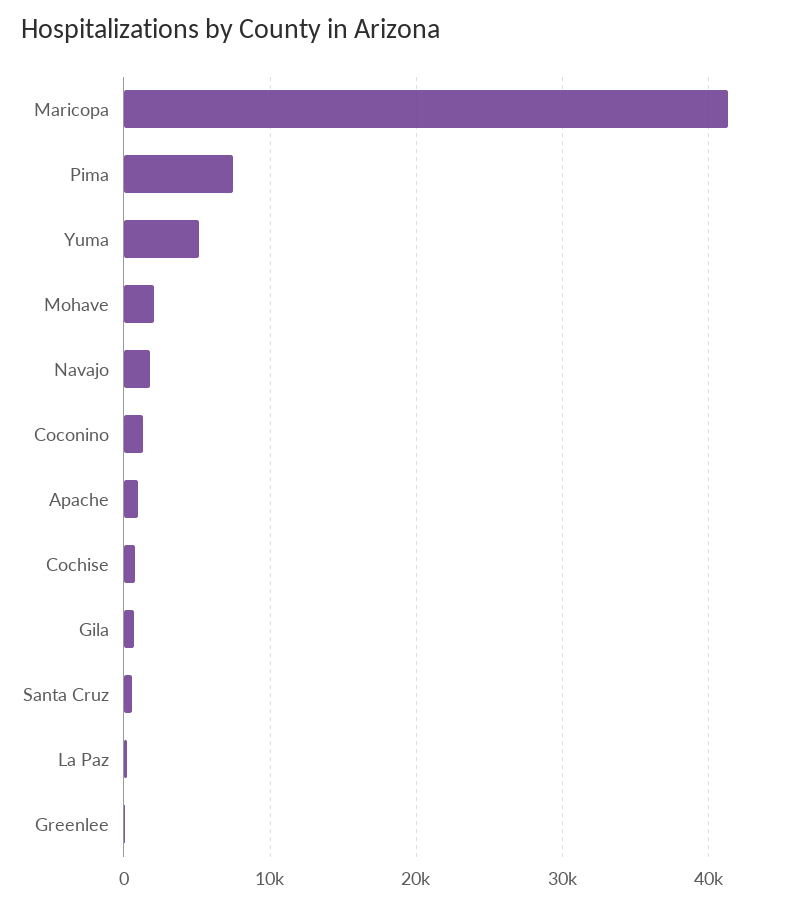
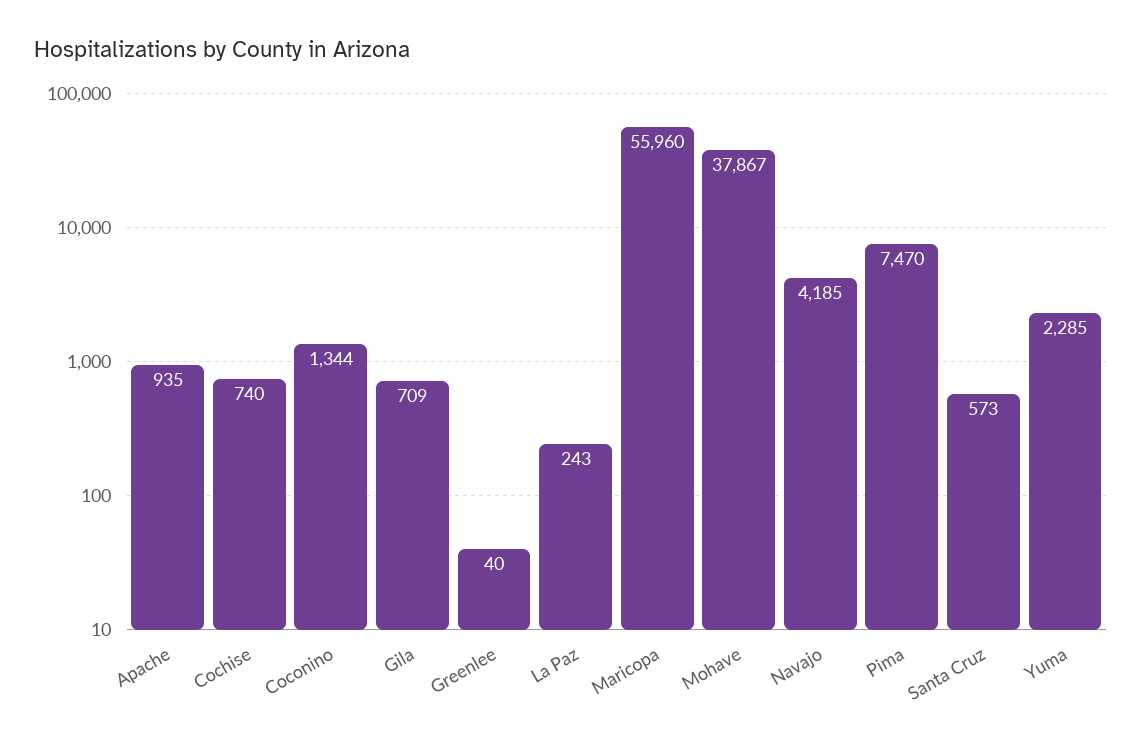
  {
-   "Maricopa": 41000,
+   "Maricopa": 55960,
    "Pima": 7470,
-   "Yuma": 5000,
+   "Yuma": 2285,
-   "Mohave": 2000,
+   "Mohave": 37867,
-   "Navajo": 2000,
+   "Navajo": 4185,
    "Coconino": 1344,
    "Apache": 935,
    "Cochise": 740,
    "Gila": 709,
    "Santa Cruz": 573,
    "La Paz": 243,
    "Greenlee": 40
  }

